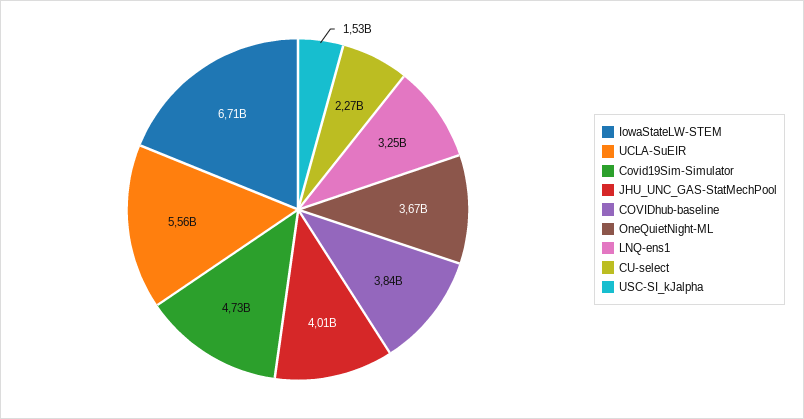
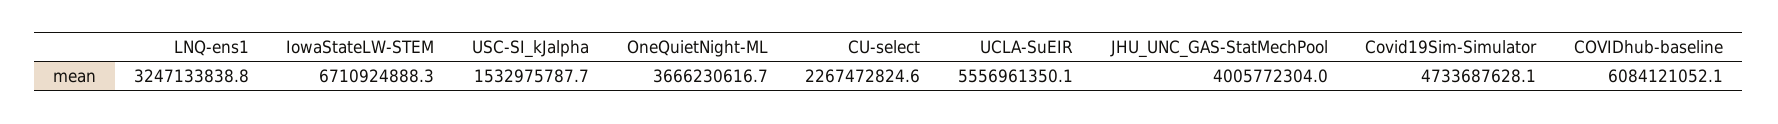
  {
    "IowaStateLW-STEM": 6710924888.3,
    "UCLA-SuEIR": 5556961350.1,
    "Covid19Sim-Simulator": 4733687628.1,
    "JHU_UNC_GAS-StatMechPool": 4005772304,
-   "COVIDhub-baseline": 3840000000,
+   "COVIDhub-baseline": 6084121052.1,
    "OneQuietNight-ML": 3666230616.7,
    "LNQ-ens1": 3247133838.8,
    "CU-select": 2267472824.6,
    "USC-SI_kJalpha": 1532975787.7
  }

